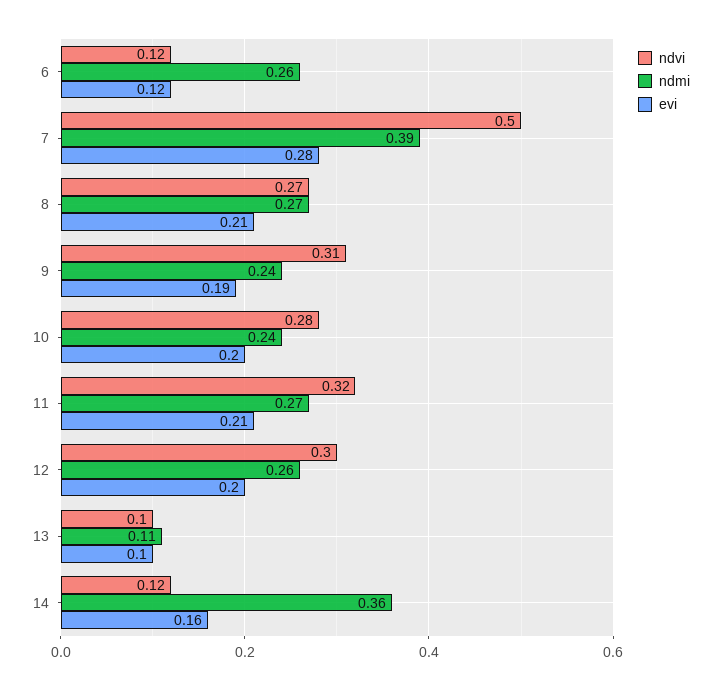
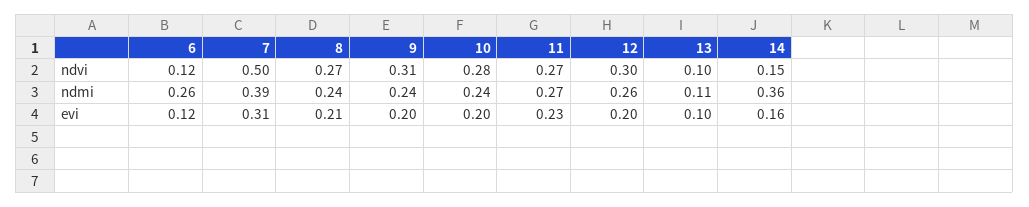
  {
    "ndvi": {
      "6": 0.12,
      "7": 0.5,
      "8": 0.27,
      "9": 0.31,
      "10": 0.28,
-     "11": 0.32,
+     "11": 0.27,
      "12": 0.3,
      "13": 0.1,
-     "14": 0.12
+     "14": 0.15
    },
    "ndmi": {
      "6": 0.26,
      "7": 0.39,
-     "8": 0.27,
+     "8": 0.24,
      "9": 0.24,
      "10": 0.24,
      "11": 0.27,
      "12": 0.26,
      "13": 0.11,
      "14": 0.36
    },
    "evi": {
      "6": 0.12,
-     "7": 0.28,
+     "7": 0.31,
      "8": 0.21,
-     "9": 0.19,
+     "9": 0.2,
      "10": 0.2,
-     "11": 0.21,
+     "11": 0.23,
      "12": 0.2,
      "13": 0.1,
      "14": 0.16
    }
  }

